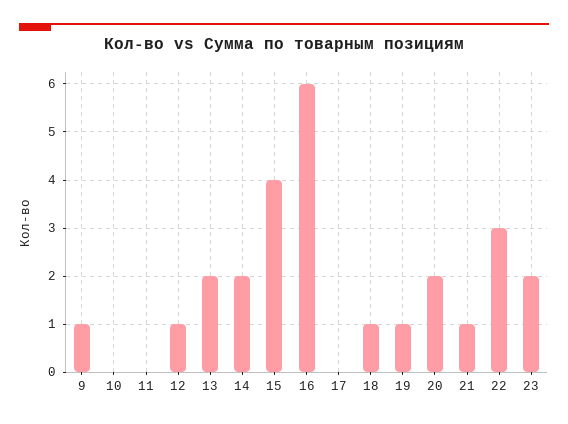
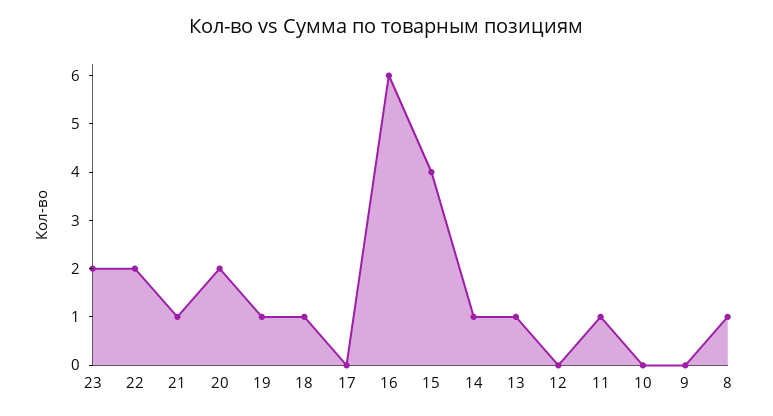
  {
-   "9": 1,
+   "9": 0,
    "10": 0,
-   "11": 0,
+   "11": 1,
-   "12": 1,
+   "12": 0,
-   "13": 2,
+   "13": 1,
-   "14": 2,
+   "14": 1,
    "15": 4,
    "16": 6,
    "17": 0,
    "18": 1,
    "19": 1,
    "20": 2,
    "21": 1,
-   "22": 3,
+   "22": 2,
-   "23": 2
+   "23": 2,
+   "8": 1
  }

